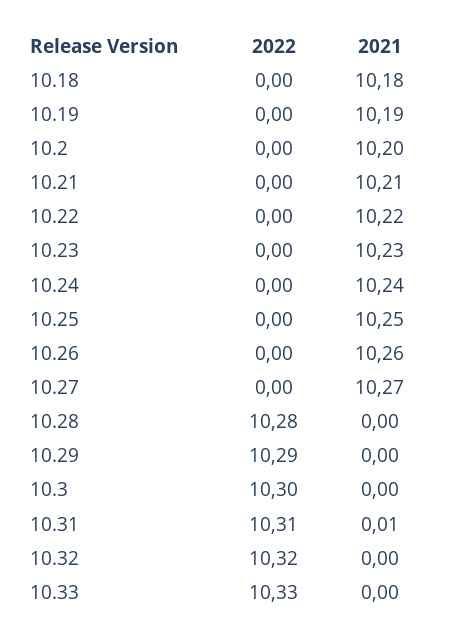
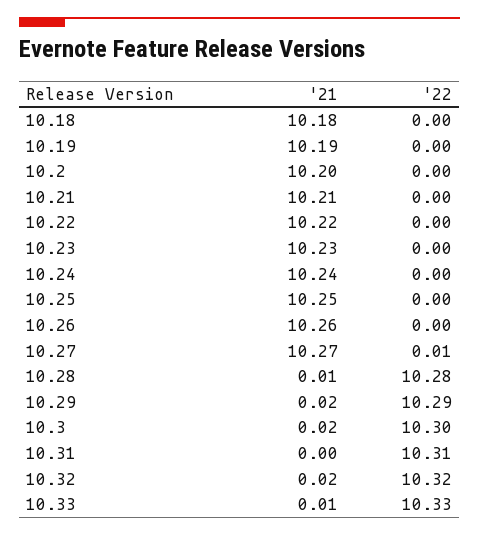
  {
    "2022": {
      "10.18": 0,
      "10.19": 0,
      "10.2": 0,
      "10.21": 0,
      "10.22": 0,
      "10.23": 0,
      "10.24": 0,
      "10.25": 0,
      "10.26": 0,
-     "10.27": 0,
+     "10.27": 0.01,
      "10.28": 10.28,
      "10.29": 10.29,
      "10.3": 10.3,
      "10.31": 10.31,
      "10.32": 10.32,
      "10.33": 10.33
    },
    "2021": {
      "10.18": 10.18,
      "10.19": 10.19,
      "10.2": 10.2,
      "10.21": 10.21,
      "10.22": 10.22,
      "10.23": 10.23,
      "10.24": 10.24,
      "10.25": 10.25,
      "10.26": 10.26,
      "10.27": 10.27,
-     "10.28": 0,
+     "10.28": 0.01,
-     "10.29": 0,
+     "10.29": 0.02,
-     "10.3": 0,
+     "10.3": 0.02,
-     "10.31": 0.01,
+     "10.31": 0,
-     "10.32": 0,
+     "10.32": 0.02,
-     "10.33": 0
+     "10.33": 0.01
    }
  }

